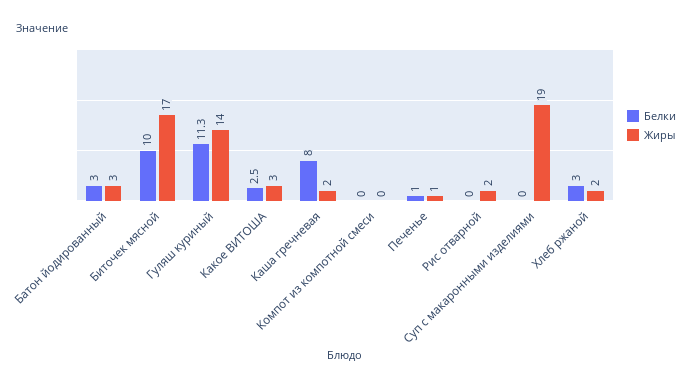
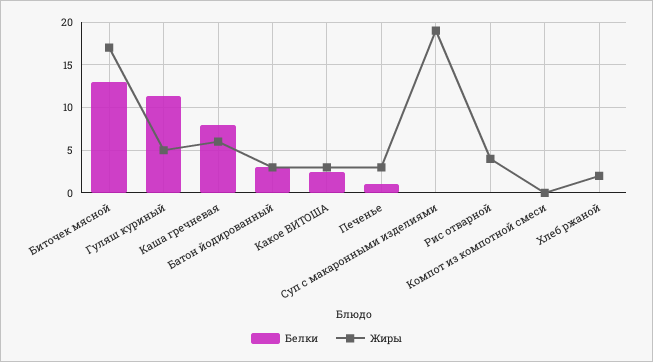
  {
    "Белки": {
      "Батон йодированный": 3,
-     "Биточек мясной": 10,
+     "Биточек мясной": 13,
      "Гуляш куриный": 11.3,
      "Какое ВИТОША": 2.5,
      "Каша гречневая": 8,
      "Компот из компотной смеси": 0,
      "Печенье": 1,
      "Рис отварной": 0,
      "Суп с макаронными изделиями": 0,
-     "Хлеб ржаной": 3
+     "Хлеб ржаной": 0
    },
    "Жиры": {
      "Батон йодированный": 3,
      "Биточек мясной": 17,
-     "Гуляш куриный": 14,
+     "Гуляш куриный": 5,
      "Какое ВИТОША": 3,
-     "Каша гречневая": 2,
+     "Каша гречневая": 6,
      "Компот из компотной смеси": 0,
-     "Печенье": 1,
+     "Печенье": 3,
-     "Рис отварной": 2,
+     "Рис отварной": 4,
      "Суп с макаронными изделиями": 19,
      "Хлеб ржаной": 2
    }
  }

